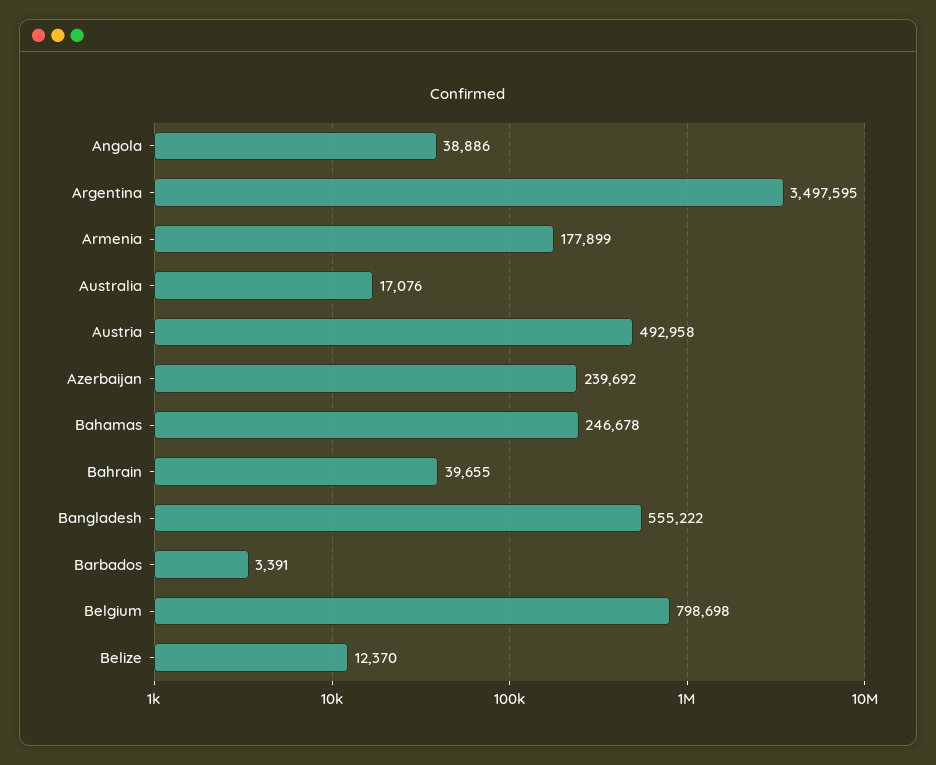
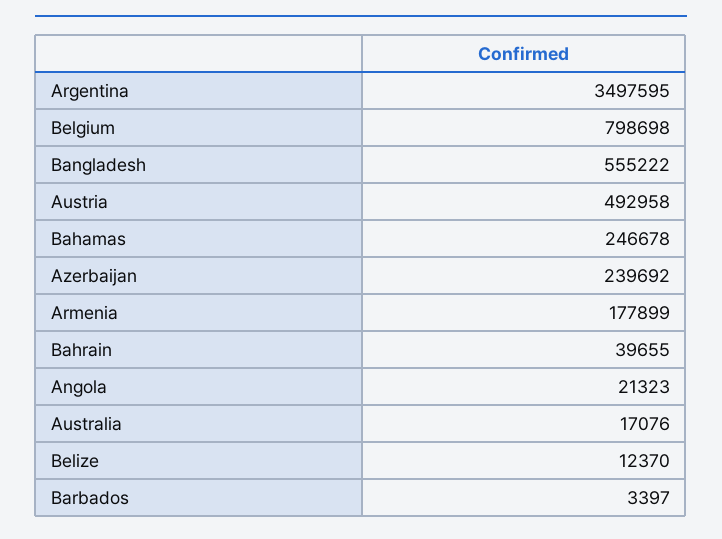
  {
-   "Angola": 38886,
+   "Angola": 21323,
    "Argentina": 3497595,
    "Armenia": 177899,
    "Australia": 17076,
    "Austria": 492958,
    "Azerbaijan": 239692,
    "Bahamas": 246678,
    "Bahrain": 39655,
    "Bangladesh": 555222,
-   "Barbados": 3391,
+   "Barbados": 3397,
    "Belgium": 798698,
    "Belize": 12370
  }

